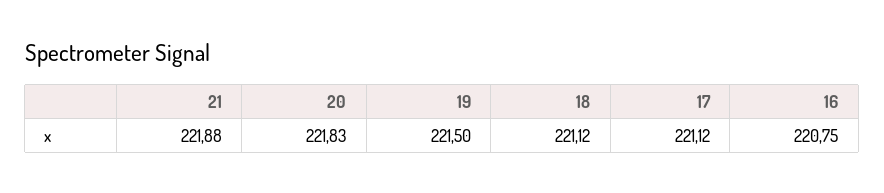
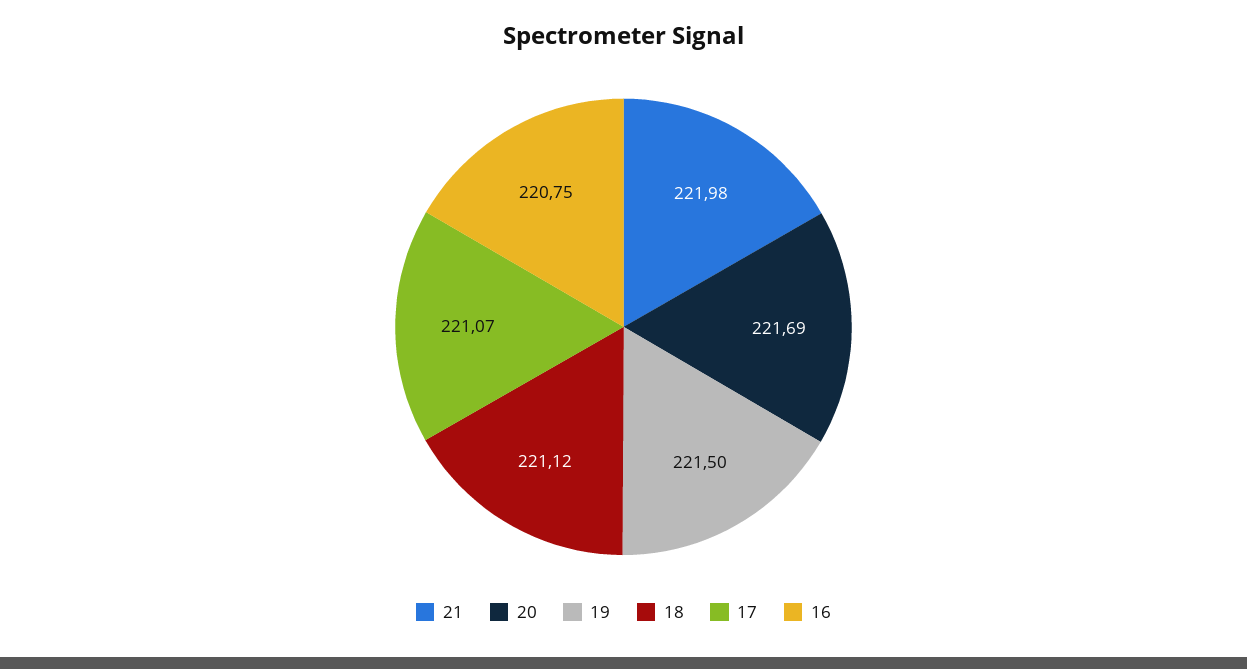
  {
-   "21": 221.88,
+   "21": 221.98,
-   "20": 221.83,
+   "20": 221.69,
    "19": 221.5,
    "18": 221.12,
-   "17": 221.12,
+   "17": 221.07,
    "16": 220.75
  }

